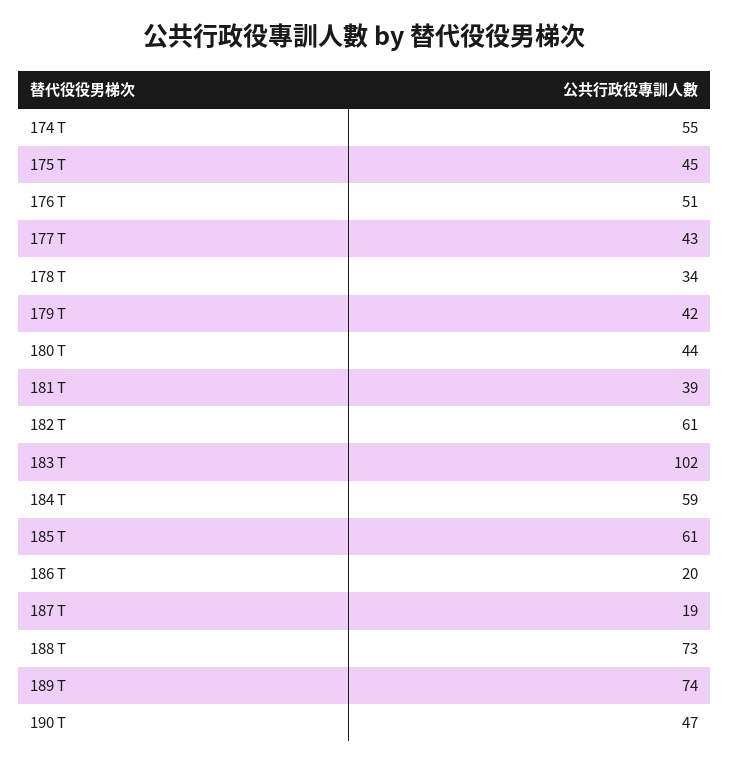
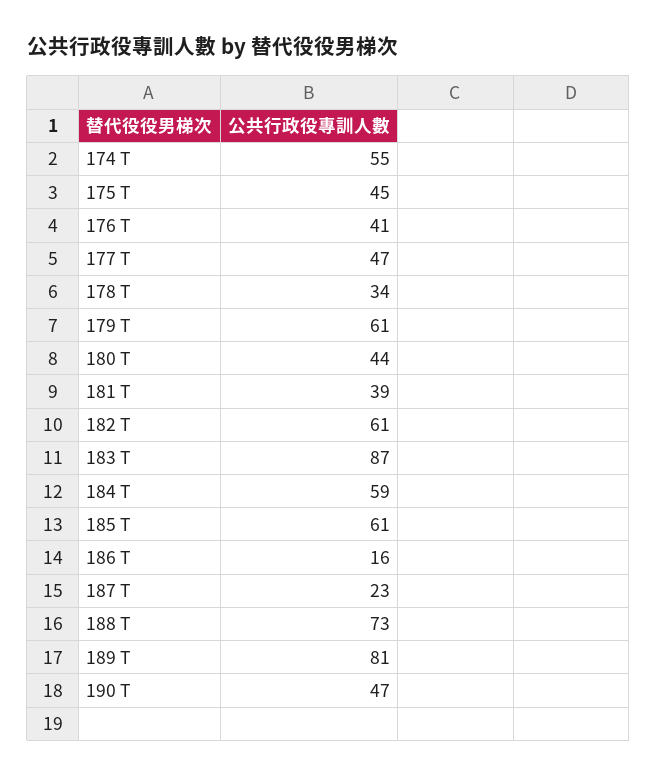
  {
    "174 T": 55,
    "175 T": 45,
-   "176 T": 51,
+   "176 T": 41,
-   "177 T": 43,
+   "177 T": 47,
    "178 T": 34,
-   "179 T": 42,
+   "179 T": 61,
    "180 T": 44,
    "181 T": 39,
    "182 T": 61,
-   "183 T": 102,
+   "183 T": 87,
    "184 T": 59,
    "185 T": 61,
-   "186 T": 20,
+   "186 T": 16,
-   "187 T": 19,
+   "187 T": 23,
    "188 T": 73,
-   "189 T": 74,
+   "189 T": 81,
    "190 T": 47
  }

